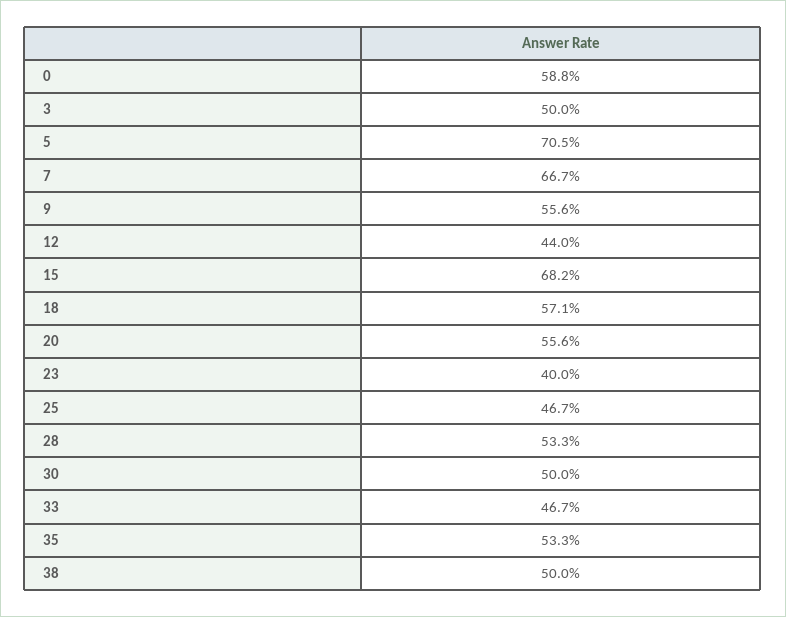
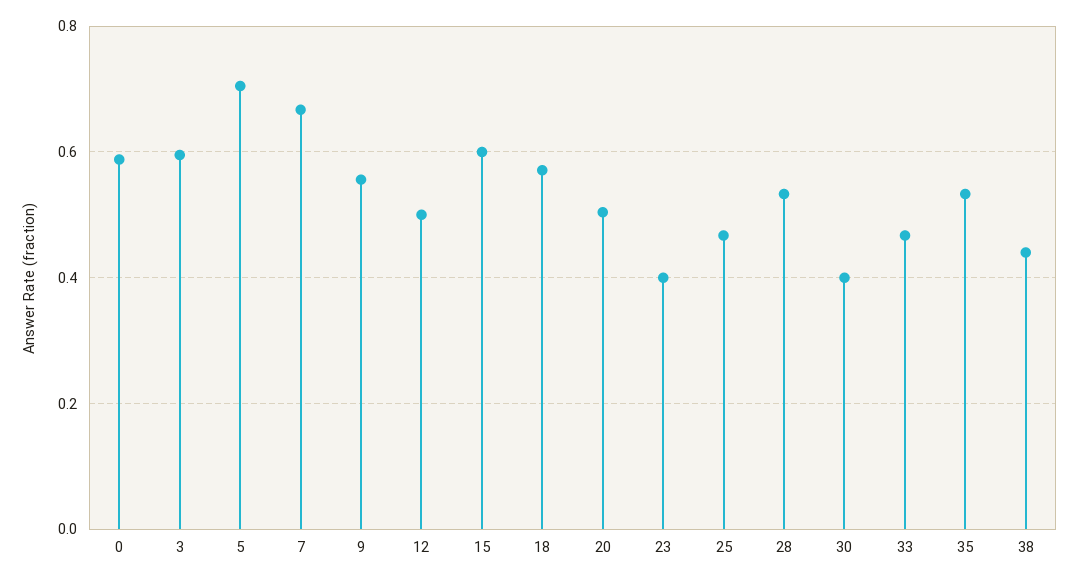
  {
    "0": 0.588,
-   "3": 0.5,
+   "3": 0.6,
    "5": 0.705,
    "7": 0.667,
    "9": 0.556,
-   "12": 0.44,
+   "12": 0.5,
-   "15": 0.682,
+   "15": 0.6,
    "18": 0.571,
-   "20": 0.556,
+   "20": 0.5,
    "23": 0.4,
    "25": 0.467,
    "28": 0.533,
-   "30": 0.5,
+   "30": 0.4,
    "33": 0.467,
    "35": 0.533,
-   "38": 0.5
+   "38": 0.44
  }

